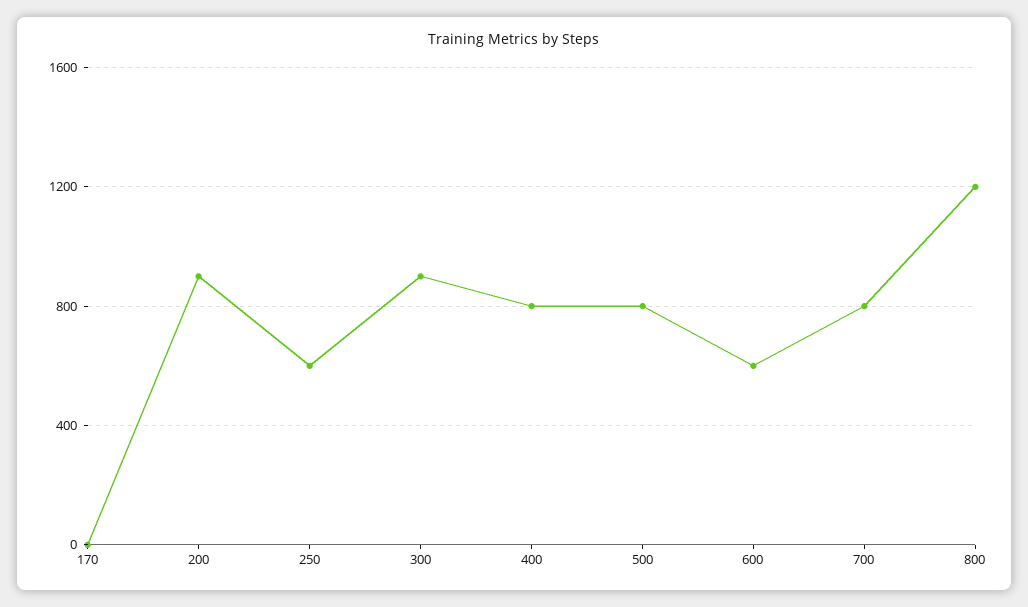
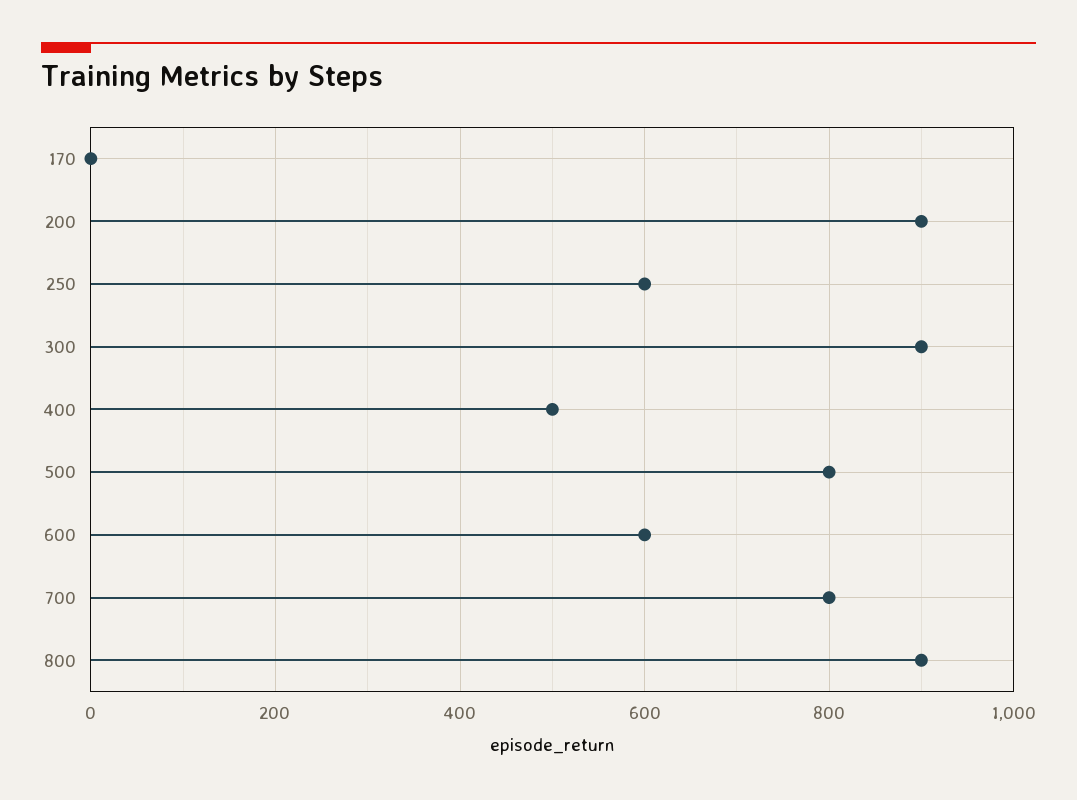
  {
    "170": 0,
    "200": 900,
    "250": 600,
    "300": 900,
-   "400": 800,
+   "400": 500,
    "500": 800,
    "600": 600,
    "700": 800,
-   "800": 1200
+   "800": 900
  }

